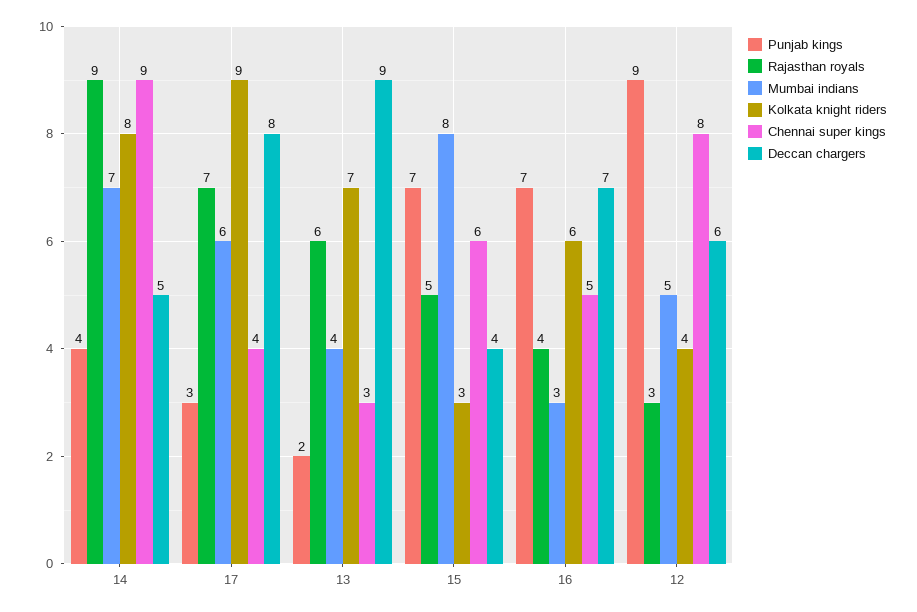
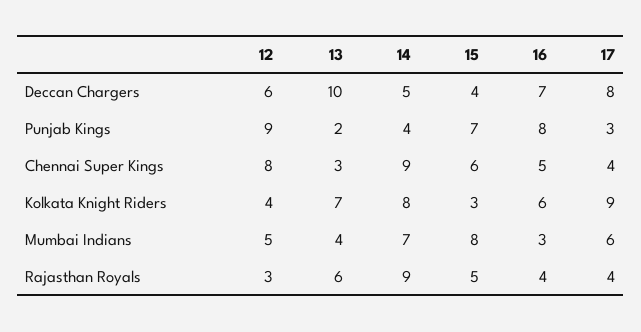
  {
    "Punjab kings": {
      "14": 4,
      "17": 3,
      "13": 2,
      "15": 7,
-     "16": 7,
+     "16": 8,
      "12": 9
    },
    "Rajasthan royals": {
      "14": 9,
-     "17": 7,
+     "17": 4,
      "13": 6,
      "15": 5,
      "16": 4,
      "12": 3
    },
    "Mumbai indians": {
      "14": 7,
      "17": 6,
      "13": 4,
      "15": 8,
      "16": 3,
      "12": 5
    },
    "Kolkata knight riders": {
      "14": 8,
      "17": 9,
      "13": 7,
      "15": 3,
      "16": 6,
      "12": 4
    },
    "Chennai super kings": {
      "14": 9,
      "17": 4,
      "13": 3,
      "15": 6,
      "16": 5,
      "12": 8
    },
    "Deccan chargers": {
      "14": 5,
      "17": 8,
-     "13": 9,
+     "13": 10,
      "15": 4,
      "16": 7,
      "12": 6
    }
  }

